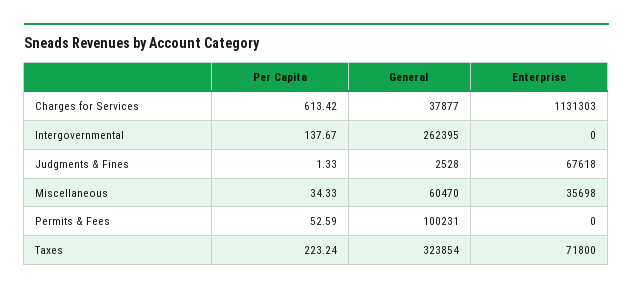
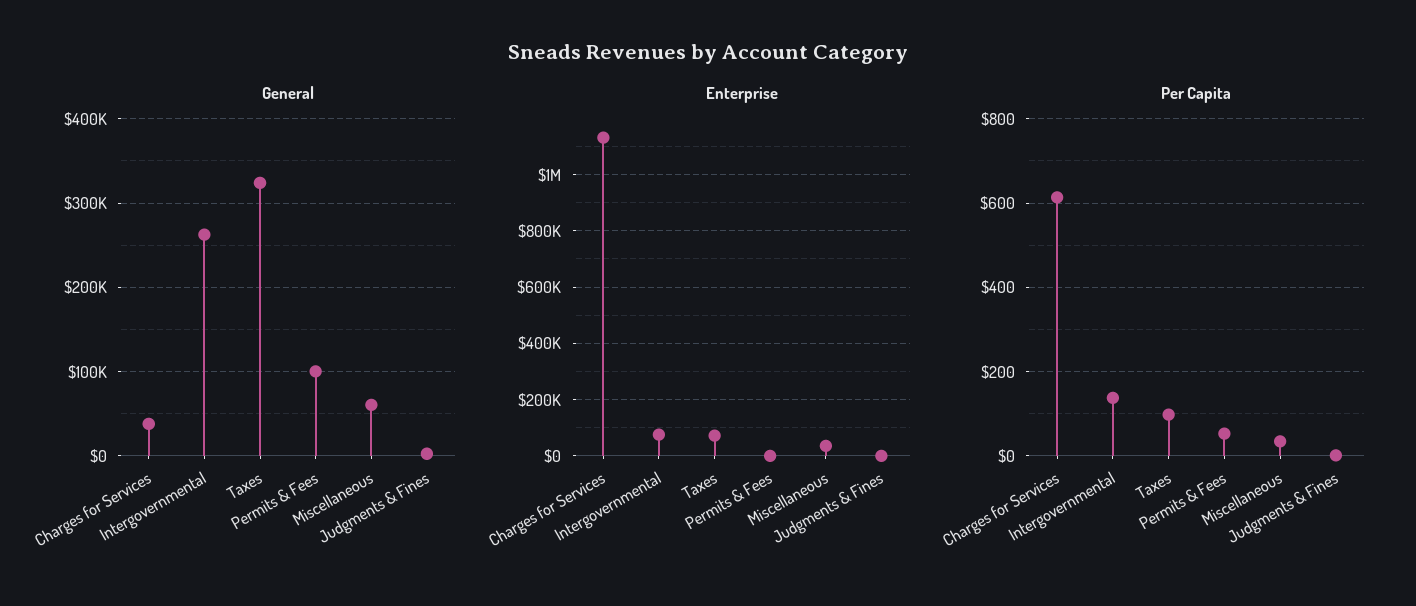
  {
    "Per Capita": {
      "Charges for Services": 613.42,
      "Intergovernmental": 137.67,
      "Judgments & Fines": 1.33,
      "Miscellaneous": 34.33,
      "Permits & Fees": 52.59,
-     "Taxes": 223.24
+     "Taxes": 100
    },
    "General": {
      "Charges for Services": 37877,
      "Intergovernmental": 262395,
      "Judgments & Fines": 2528,
      "Miscellaneous": 60470,
      "Permits & Fees": 100231,
      "Taxes": 323854
    },
    "Enterprise": {
      "Charges for Services": 1131303,
-     "Intergovernmental": 0,
+     "Intergovernmental": 75000,
-     "Judgments & Fines": 67618,
+     "Judgments & Fines": 0,
      "Miscellaneous": 35698,
      "Permits & Fees": 0,
      "Taxes": 71800
    }
  }

